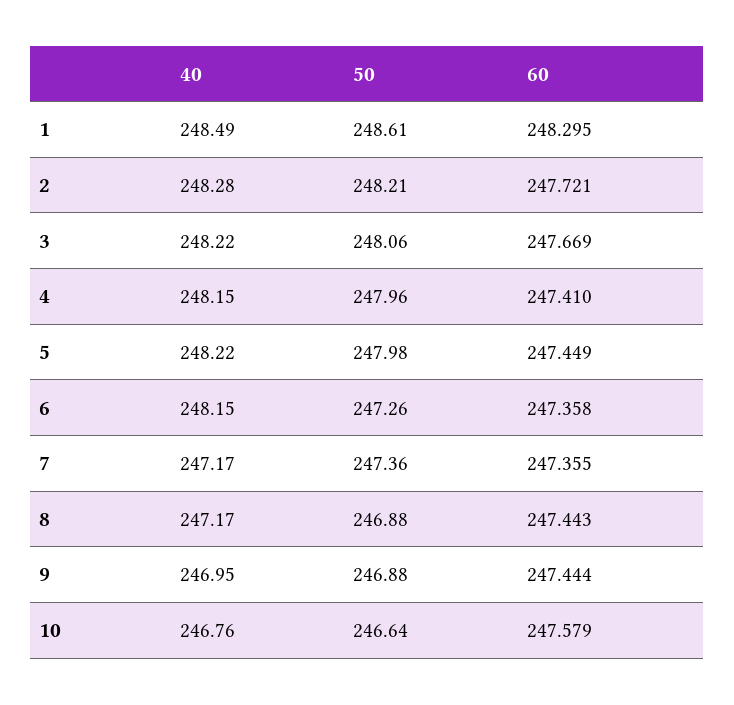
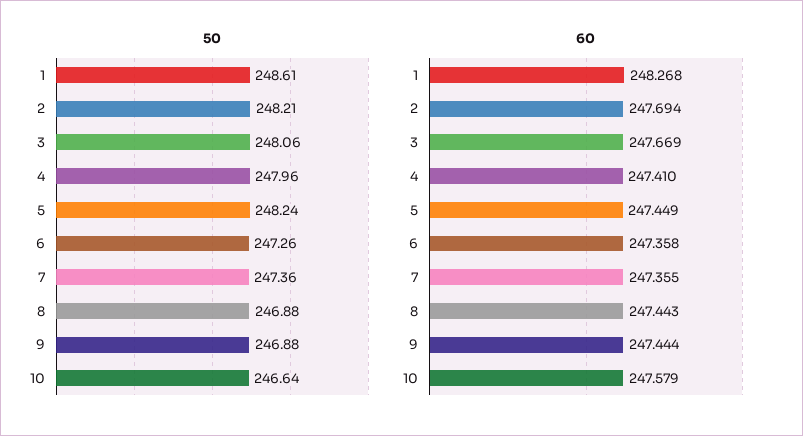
  {
-   "40": {
-     "1": 248.49,
-     "2": 248.28,
-     "3": 248.22,
-     "4": 248.15,
-     "5": 248.22,
-     "6": 248.15,
-     "7": 247.17,
-     "8": 247.17,
-     "9": 246.95,
-     "10": 246.76
-   },
    "50": {
      "1": 248.61,
      "2": 248.21,
      "3": 248.06,
      "4": 247.96,
-     "5": 247.98,
+     "5": 248.24,
      "6": 247.26,
      "7": 247.36,
      "8": 246.88,
      "9": 246.88,
      "10": 246.64
    },
    "60": {
-     "1": 248.295,
+     "1": 248.268,
-     "2": 247.721,
+     "2": 247.694,
      "3": 247.669,
      "4": 247.41,
      "5": 247.449,
      "6": 247.358,
      "7": 247.355,
      "8": 247.443,
      "9": 247.444,
      "10": 247.579
    }
  }

